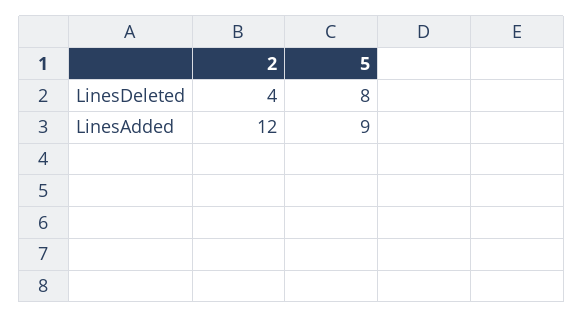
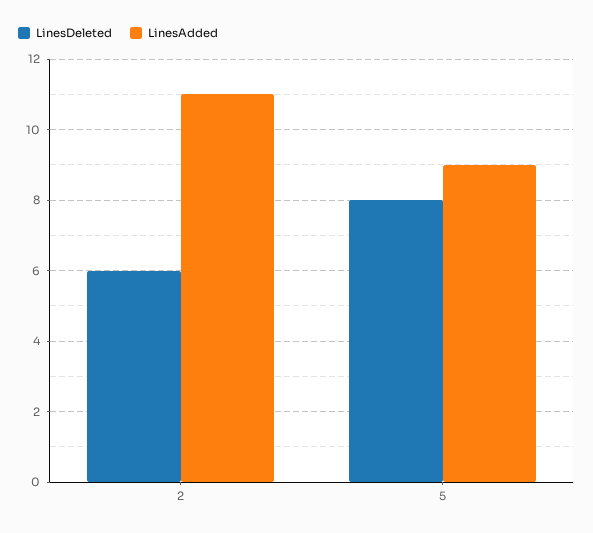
  {
    "LinesDeleted": {
-     "2": 4,
+     "2": 6,
      "5": 8
    },
    "LinesAdded": {
-     "2": 12,
+     "2": 11,
      "5": 9
    }
  }

